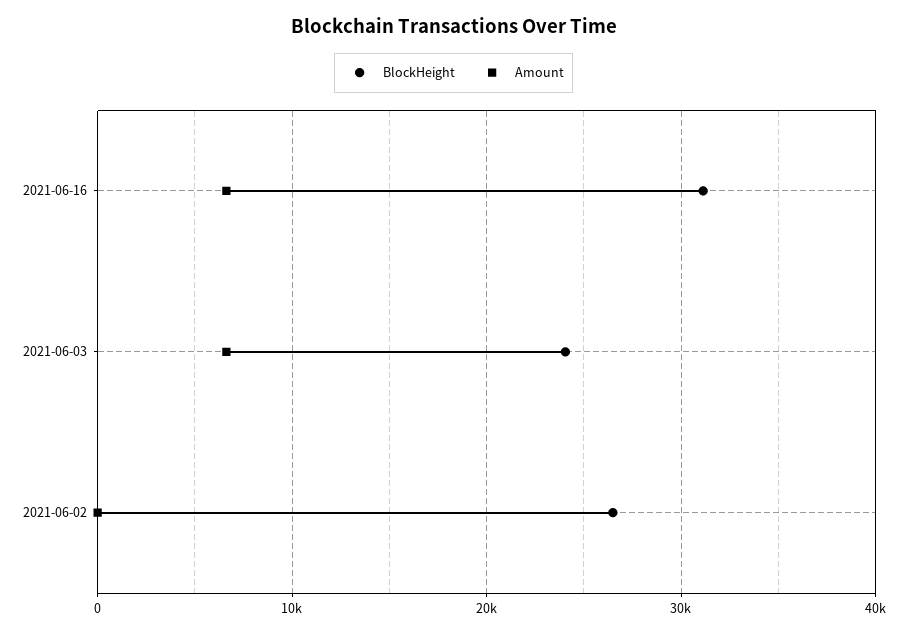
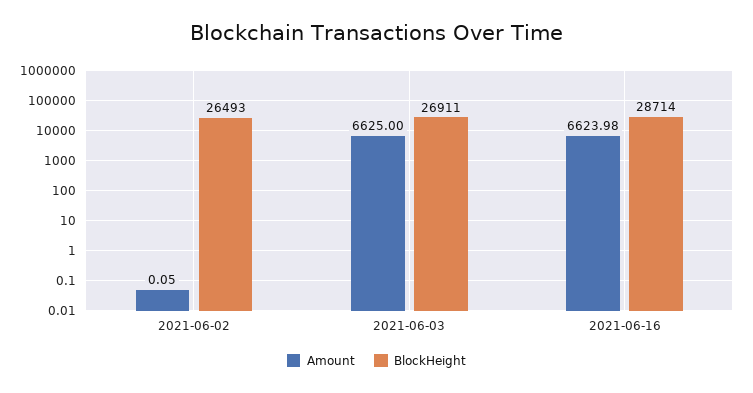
  {
    "BlockHeight": {
-     "2021-06-16": 31000,
+     "2021-06-16": 28714,
-     "2021-06-03": 24000,
+     "2021-06-03": 26911,
      "2021-06-02": 26493
    },
    "Amount": {
      "2021-06-16": 6623.98,
      "2021-06-03": 6625,
      "2021-06-02": 0.05
    }
  }

